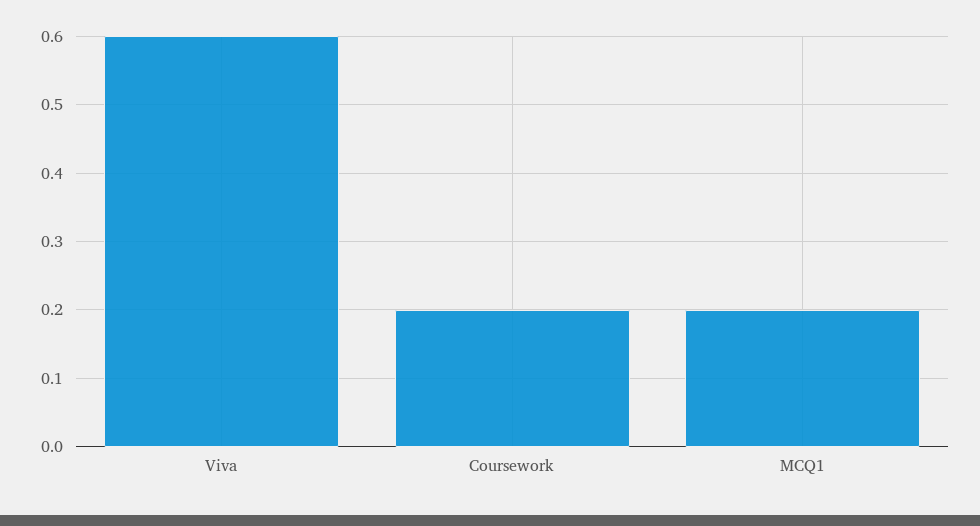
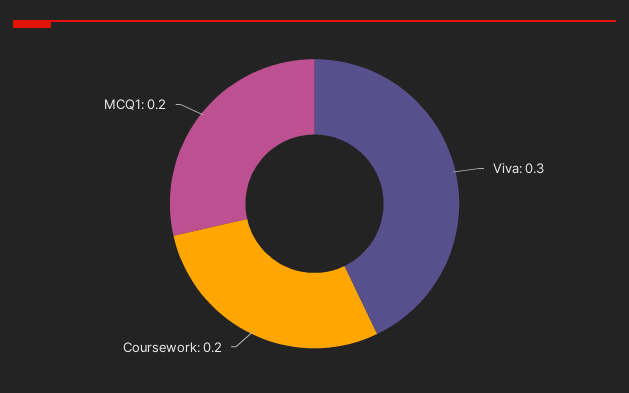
  {
-   "Viva": 0.6,
+   "Viva": 0.3,
    "Coursework": 0.2,
    "MCQ1": 0.2
  }

